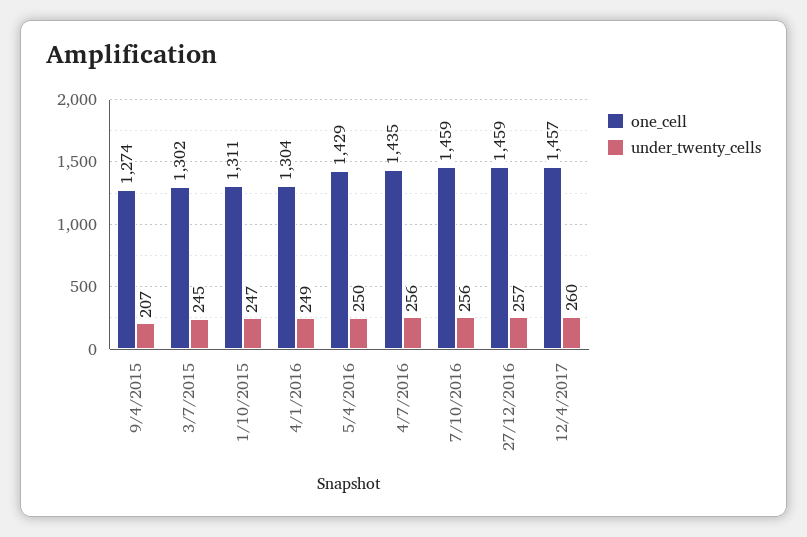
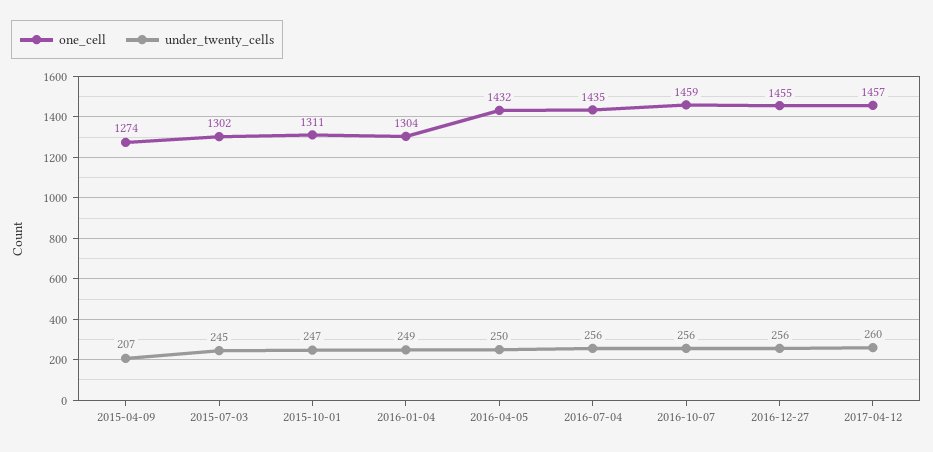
  {
    "one_cell": {
      "9/4/2015": 1274,
      "3/7/2015": 1302,
      "1/10/2015": 1311,
      "4/1/2016": 1304,
-     "5/4/2016": 1429,
+     "5/4/2016": 1432,
      "4/7/2016": 1435,
      "7/10/2016": 1459,
-     "27/12/2016": 1459,
+     "27/12/2016": 1455,
      "12/4/2017": 1457
    },
    "under_twenty_cells": {
      "9/4/2015": 207,
      "3/7/2015": 245,
      "1/10/2015": 247,
      "4/1/2016": 249,
      "5/4/2016": 250,
      "4/7/2016": 256,
      "7/10/2016": 256,
-     "27/12/2016": 257,
+     "27/12/2016": 256,
      "12/4/2017": 260
    }
  }

